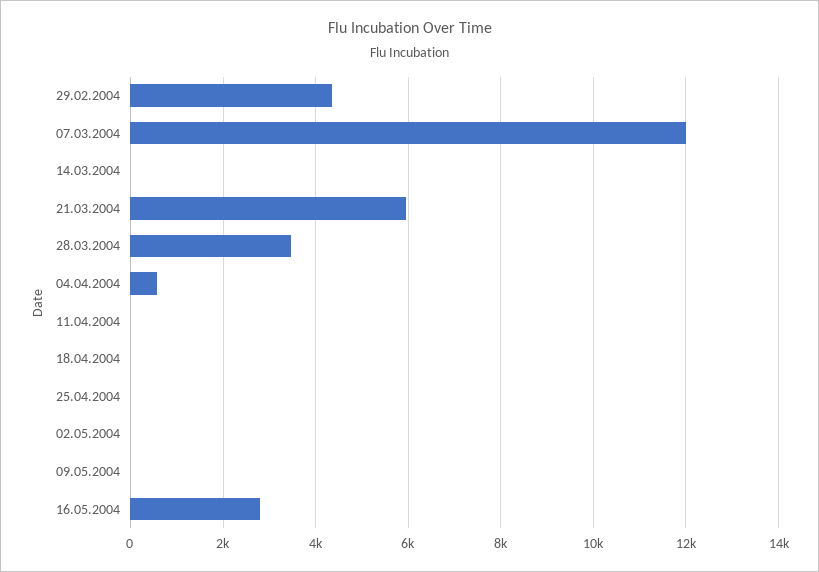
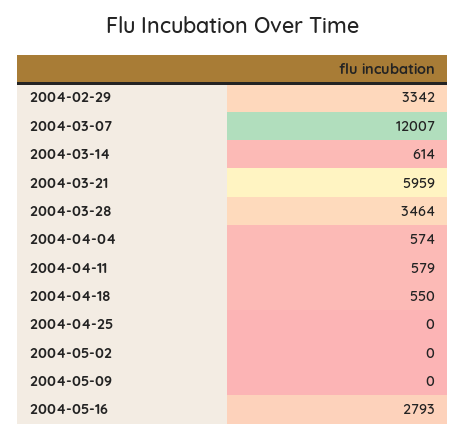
  {
-   "29.02.2004": 4400,
+   "29.02.2004": 3342,
    "07.03.2004": 12007,
-   "14.03.2004": 0,
+   "14.03.2004": 614,
    "21.03.2004": 5959,
    "28.03.2004": 3464,
    "04.04.2004": 574,
-   "11.04.2004": 0,
+   "11.04.2004": 579,
-   "18.04.2004": 0,
+   "18.04.2004": 550,
    "25.04.2004": 0,
    "02.05.2004": 0,
    "09.05.2004": 0,
    "16.05.2004": 2793
  }

